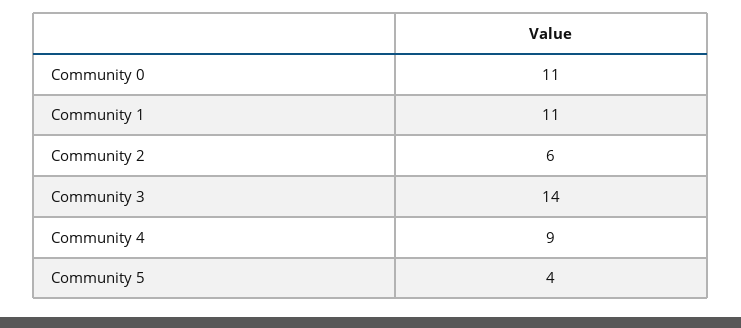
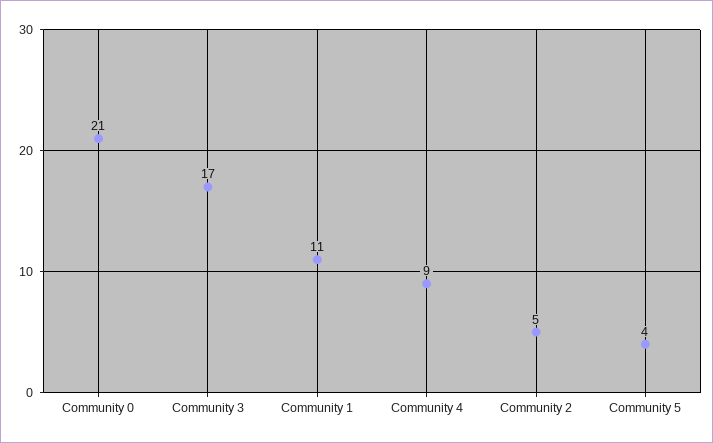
  {
-   "Community 0": 11,
+   "Community 0": 21,
    "Community 1": 11,
-   "Community 2": 6,
+   "Community 2": 5,
-   "Community 3": 14,
+   "Community 3": 17,
    "Community 4": 9,
    "Community 5": 4
  }

